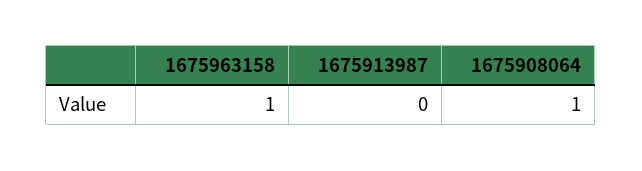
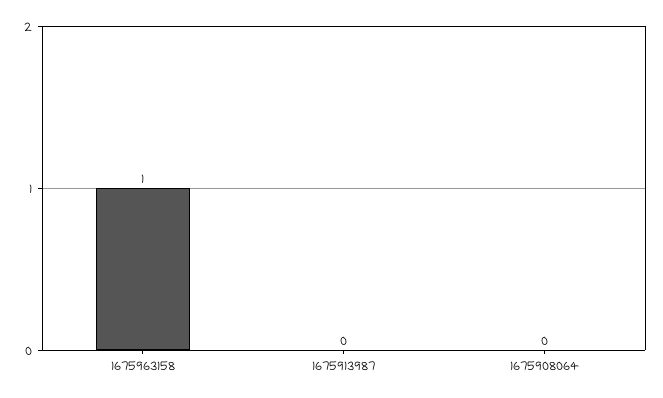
  {
    "1675963158": 1,
    "1675913987": 0,
-   "1675908064": 1
+   "1675908064": 0
  }

